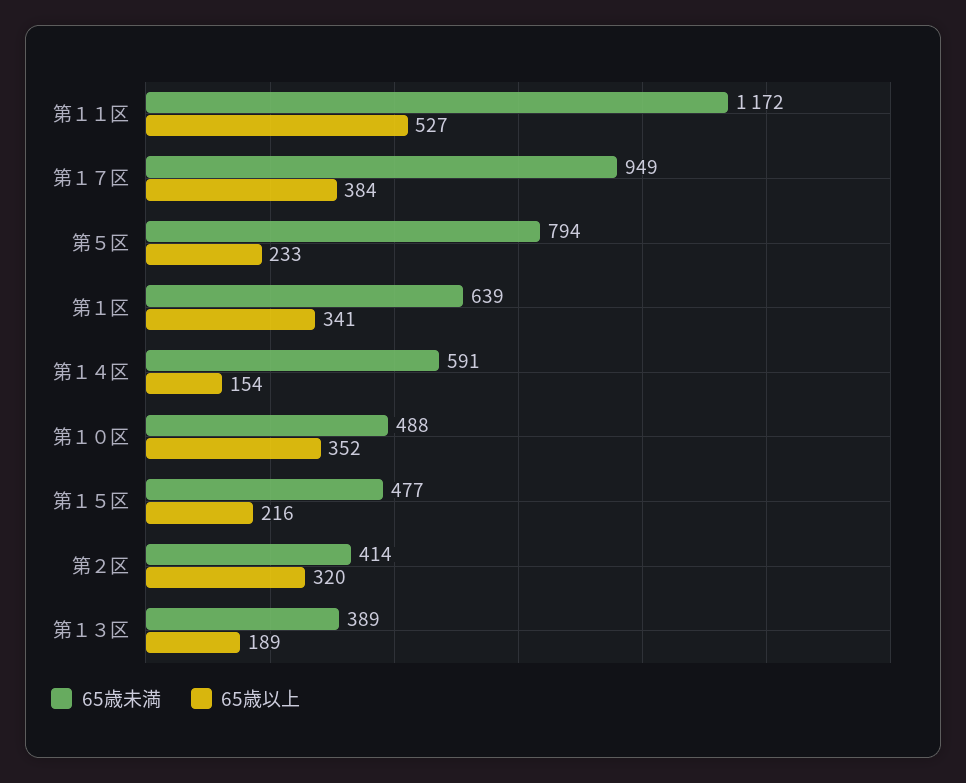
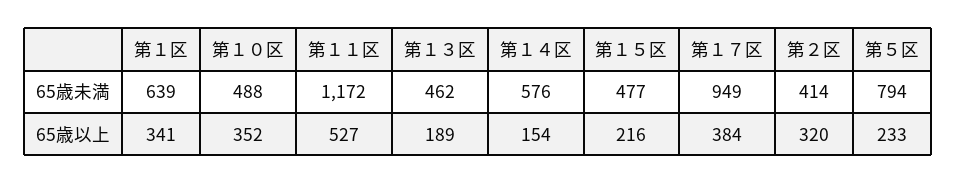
  {
    "65歳未満": {
      "第１１区": 1172,
      "第１７区": 949,
      "第５区": 794,
      "第１区": 639,
-     "第１４区": 591,
+     "第１４区": 576,
      "第１０区": 488,
      "第１５区": 477,
      "第２区": 414,
-     "第１３区": 389
+     "第１３区": 462
    },
    "65歳以上": {
      "第１１区": 527,
      "第１７区": 384,
      "第５区": 233,
      "第１区": 341,
      "第１４区": 154,
      "第１０区": 352,
      "第１５区": 216,
      "第２区": 320,
      "第１３区": 189
    }
  }

